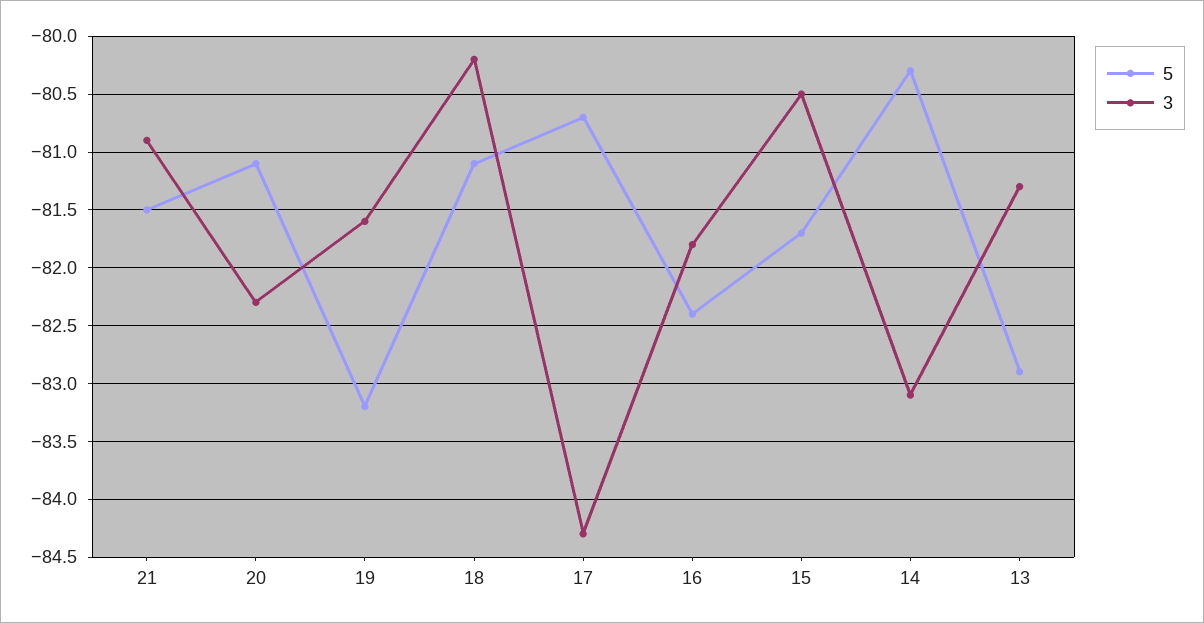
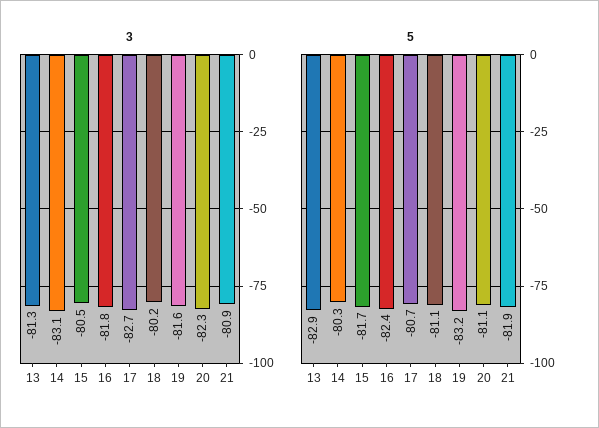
  {
    "5": {
-     "21": -81.5,
+     "21": -81.9,
      "20": -81.1,
      "19": -83.2,
      "18": -81.1,
      "17": -80.7,
      "16": -82.4,
      "15": -81.7,
      "14": -80.3,
      "13": -82.9
    },
    "3": {
      "21": -80.9,
      "20": -82.3,
      "19": -81.6,
      "18": -80.2,
-     "17": -84.3,
+     "17": -82.7,
      "16": -81.8,
      "15": -80.5,
      "14": -83.1,
      "13": -81.3
    }
  }

